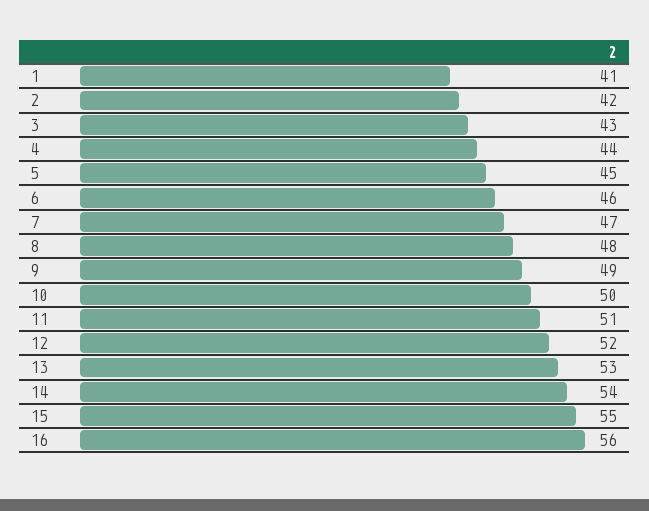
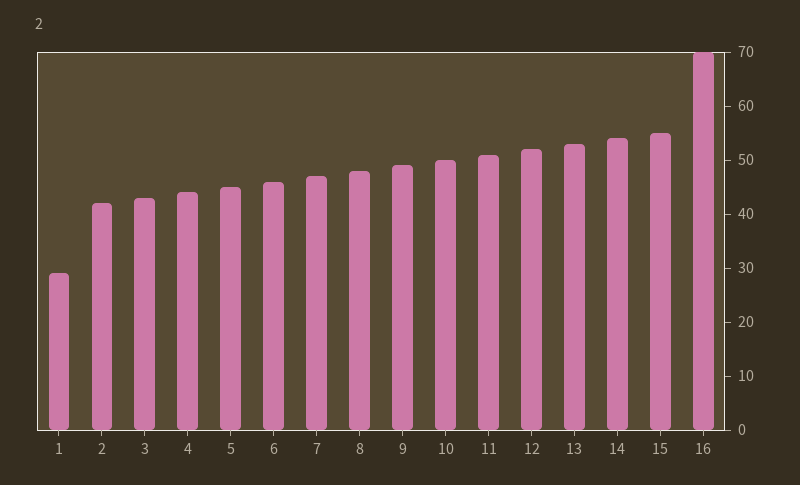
  {
-   "1": 41,
+   "1": 30,
    "2": 42,
    "3": 43,
    "4": 44,
    "5": 45,
    "6": 46,
    "7": 47,
    "8": 48,
    "9": 49,
    "10": 50,
    "11": 51,
    "12": 52,
    "13": 53,
    "14": 54,
    "15": 55,
-   "16": 56
+   "16": 70
  }

